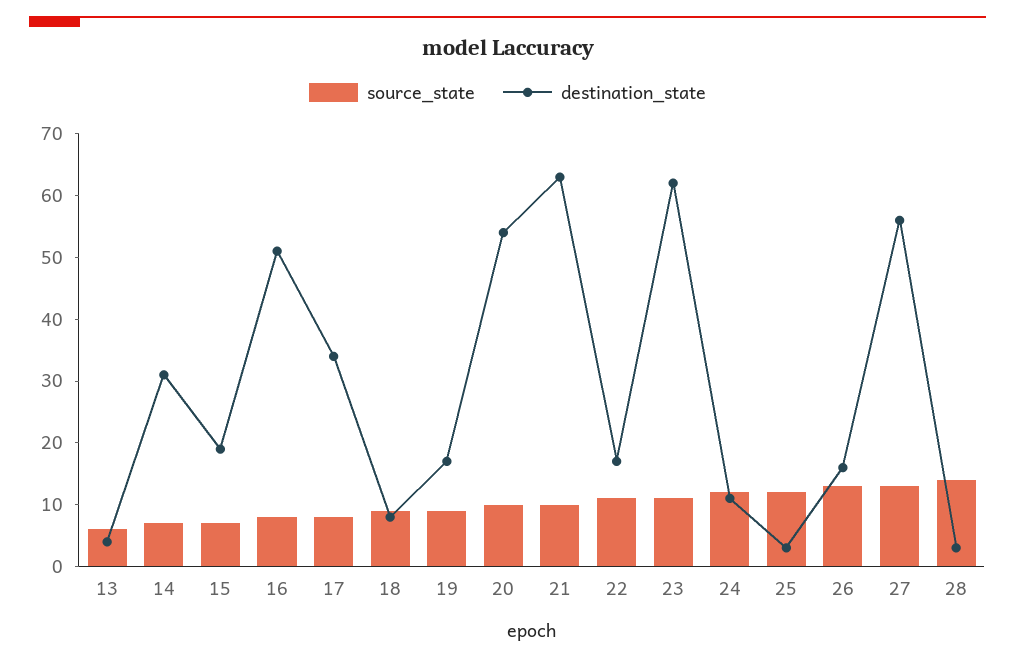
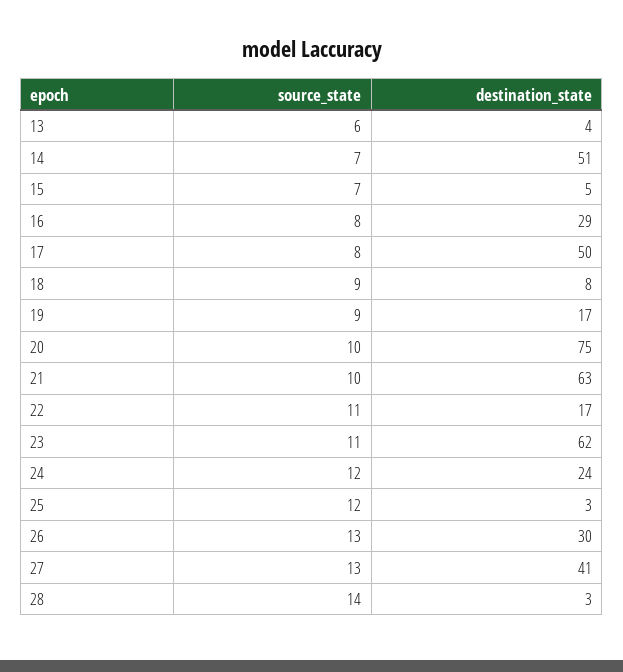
  {
    "source_state": {
      "13": 6,
      "14": 7,
      "15": 7,
      "16": 8,
      "17": 8,
      "18": 9,
      "19": 9,
      "20": 10,
      "21": 10,
      "22": 11,
      "23": 11,
      "24": 12,
      "25": 12,
      "26": 13,
      "27": 13,
      "28": 14
    },
    "destination_state": {
      "13": 4,
-     "14": 30,
+     "14": 51,
-     "15": 20,
+     "15": 5,
-     "16": 50,
+     "16": 29,
-     "17": 35,
+     "17": 50,
      "18": 8,
      "19": 17,
-     "20": 55,
+     "20": 75,
      "21": 63,
      "22": 17,
      "23": 62,
-     "24": 10,
+     "24": 24,
      "25": 3,
-     "26": 15,
+     "26": 30,
-     "27": 55,
+     "27": 41,
      "28": 3
    }
  }

